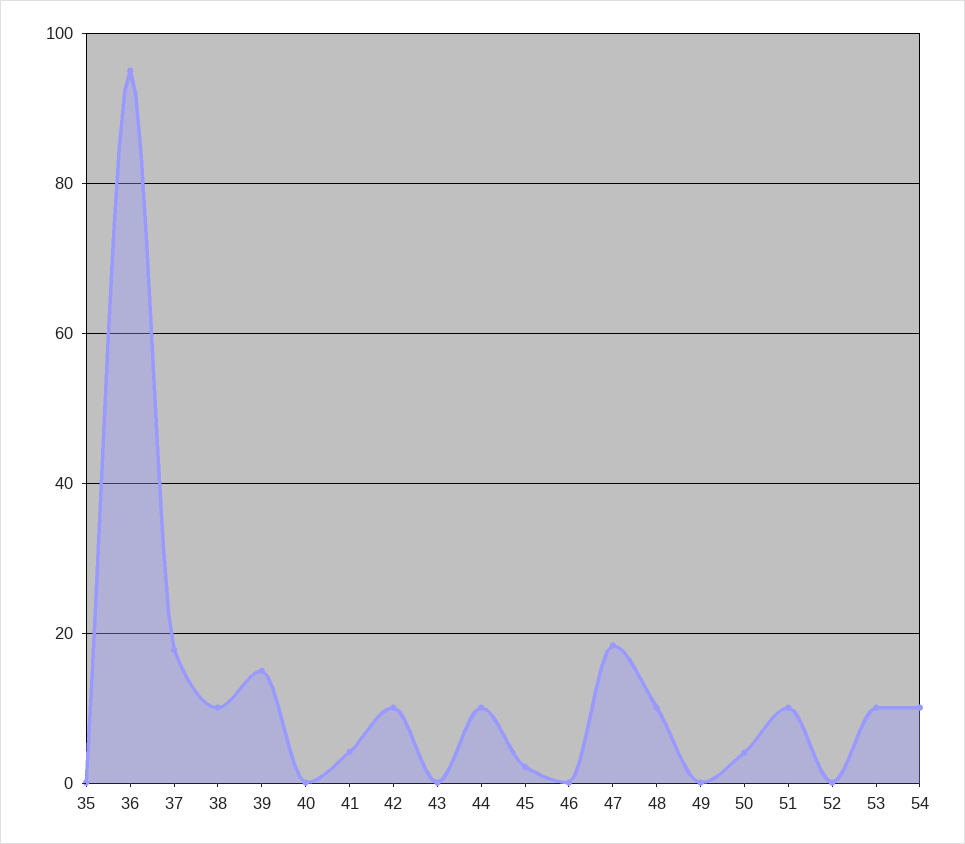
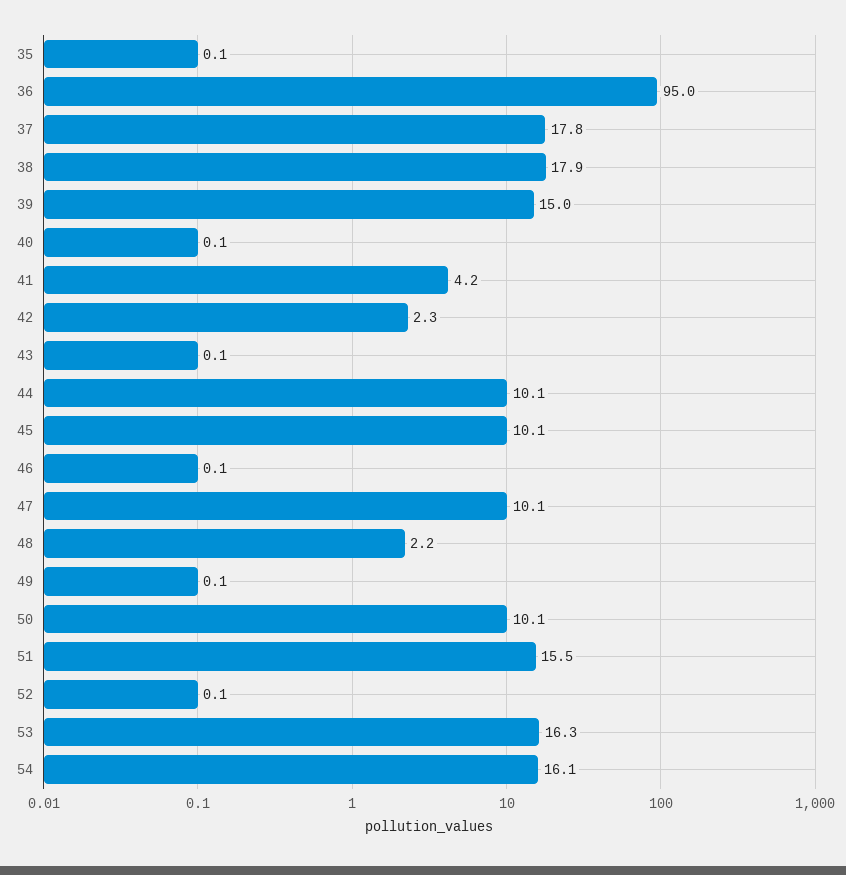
  {
    "35": 0.1,
    "36": 95,
    "37": 17.8,
-   "38": 10,
+   "38": 17.9,
    "39": 15,
    "40": 0.1,
    "41": 4.2,
-   "42": 10,
+   "42": 2.3,
    "43": 0.1,
    "44": 10.1,
-   "45": 2,
+   "45": 10.1,
    "46": 0.1,
-   "47": 18,
+   "47": 10.1,
-   "48": 10,
+   "48": 2.2,
    "49": 0.1,
-   "50": 4,
+   "50": 10.1,
-   "51": 10,
+   "51": 15.5,
    "52": 0.1,
-   "53": 10,
+   "53": 16.3,
-   "54": 10
+   "54": 16.1
  }

